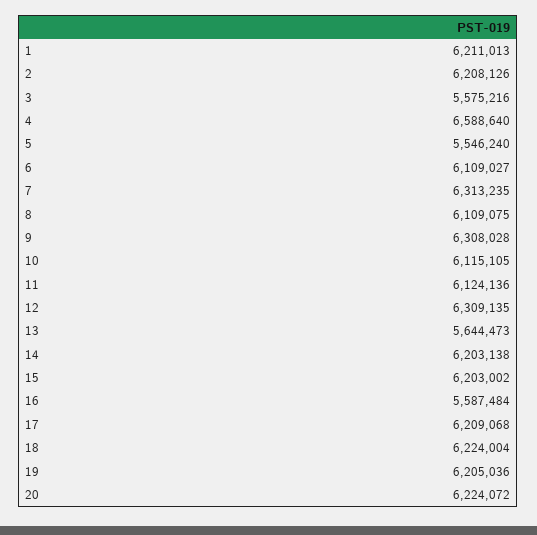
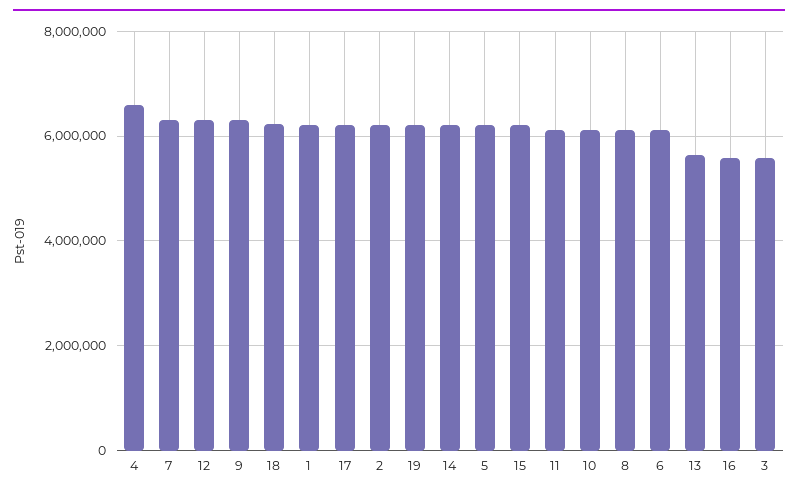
  {
    "1": 6211013,
    "2": 6208126,
    "3": 5575216,
    "4": 6588640,
-   "5": 5546240,
+   "5": 6200000,
    "6": 6109027,
    "7": 6313235,
    "8": 6109075,
    "9": 6308028,
    "10": 6115105,
    "11": 6124136,
    "12": 6309135,
    "13": 5644473,
    "14": 6203138,
    "15": 6203002,
    "16": 5587484,
    "17": 6209068,
    "18": 6224004,
-   "19": 6205036,
+   "19": 6205036
-   "20": 6224072
  }

